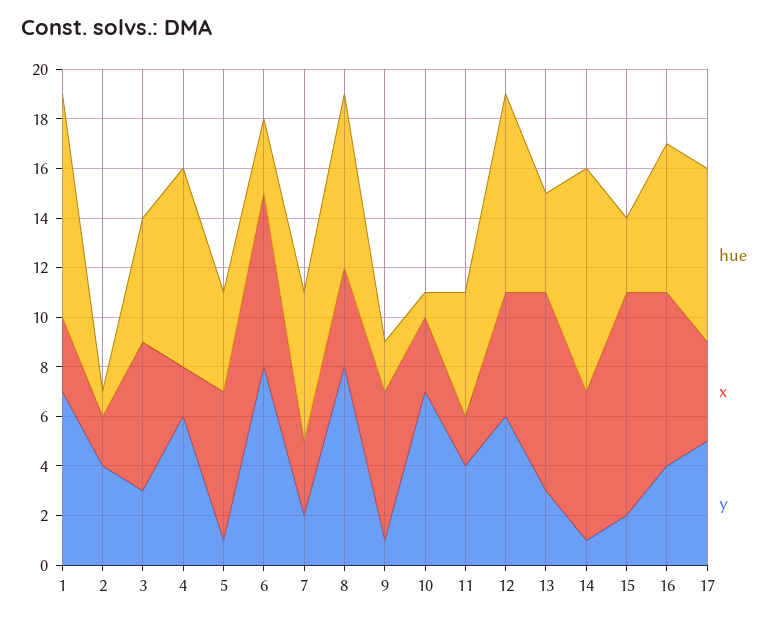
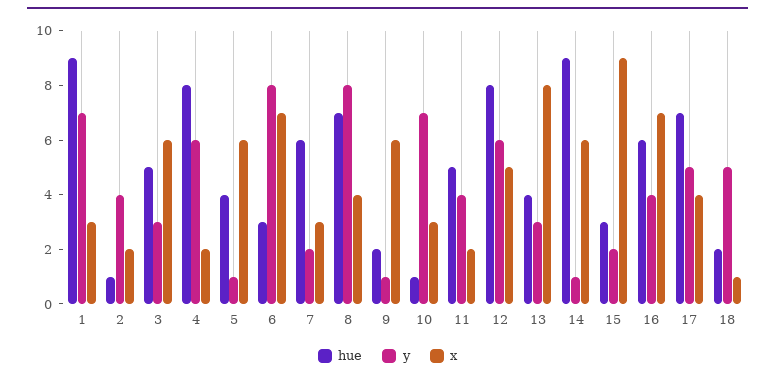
  {
    "hue": {
      "1": 9,
      "2": 1,
      "3": 5,
      "4": 8,
      "5": 4,
      "6": 3,
      "7": 6,
      "8": 7,
      "9": 2,
      "10": 1,
      "11": 5,
      "12": 8,
      "13": 4,
      "14": 9,
      "15": 3,
      "16": 6,
-     "17": 7
+     "17": 7,
+     "18": 2
    },
    "x": {
      "1": 3,
      "2": 2,
      "3": 6,
      "4": 2,
      "5": 6,
      "6": 7,
      "7": 3,
      "8": 4,
      "9": 6,
      "10": 3,
      "11": 2,
      "12": 5,
      "13": 8,
      "14": 6,
      "15": 9,
      "16": 7,
-     "17": 4
+     "17": 4,
+     "18": 1
    },
    "y": {
      "1": 7,
      "2": 4,
      "3": 3,
      "4": 6,
      "5": 1,
      "6": 8,
      "7": 2,
      "8": 8,
      "9": 1,
      "10": 7,
      "11": 4,
      "12": 6,
      "13": 3,
      "14": 1,
      "15": 2,
      "16": 4,
-     "17": 5
+     "17": 5,
+     "18": 5
    }
  }

